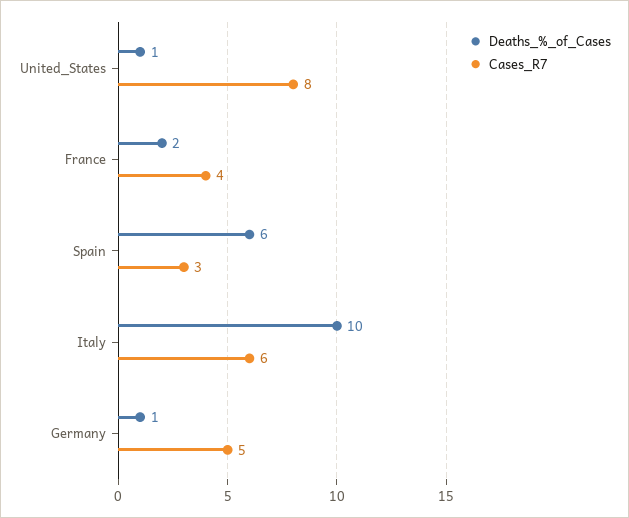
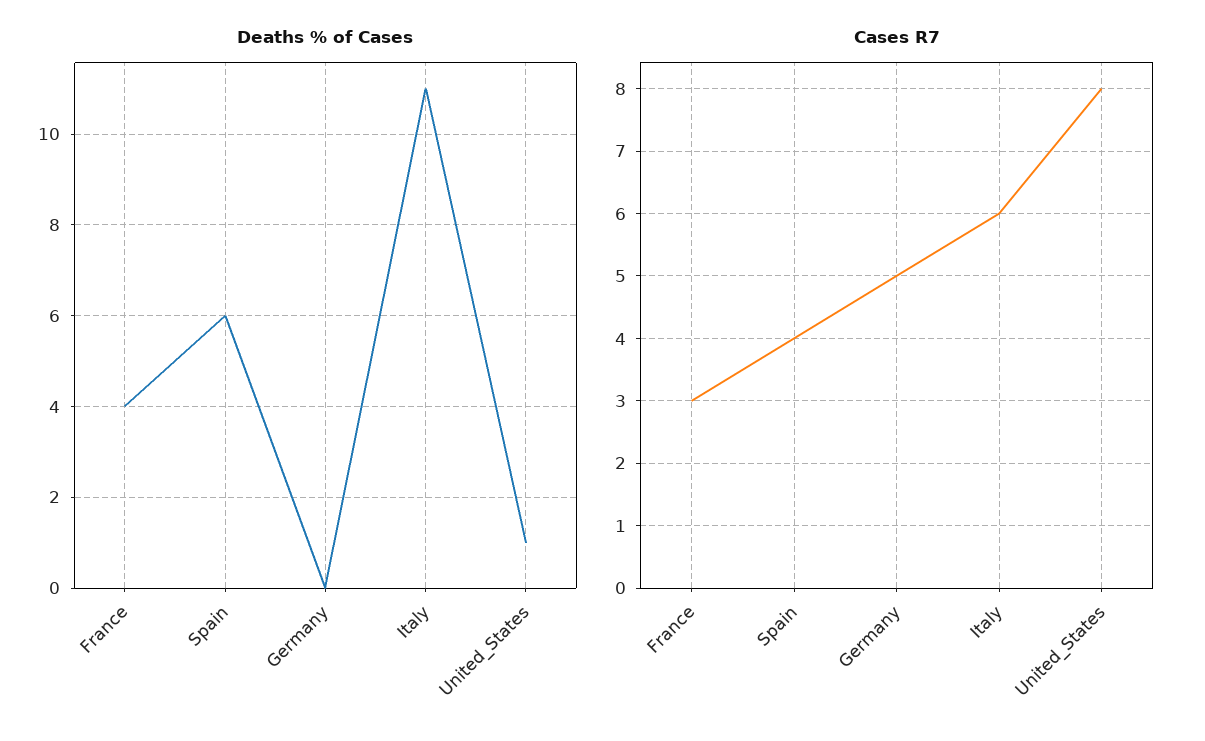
  {
    "Deaths_%_of_Cases": {
      "United_States": 1,
-     "France": 2,
+     "France": 4,
      "Spain": 6,
-     "Italy": 10,
+     "Italy": 11,
-     "Germany": 1
+     "Germany": 0
    },
    "Cases_R7": {
      "United_States": 8,
-     "France": 4,
+     "France": 3,
-     "Spain": 3,
+     "Spain": 4,
      "Italy": 6,
      "Germany": 5
    }
  }

